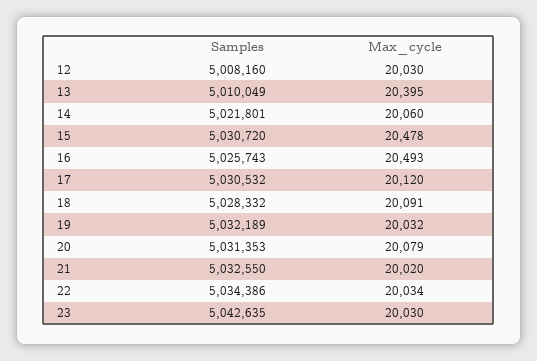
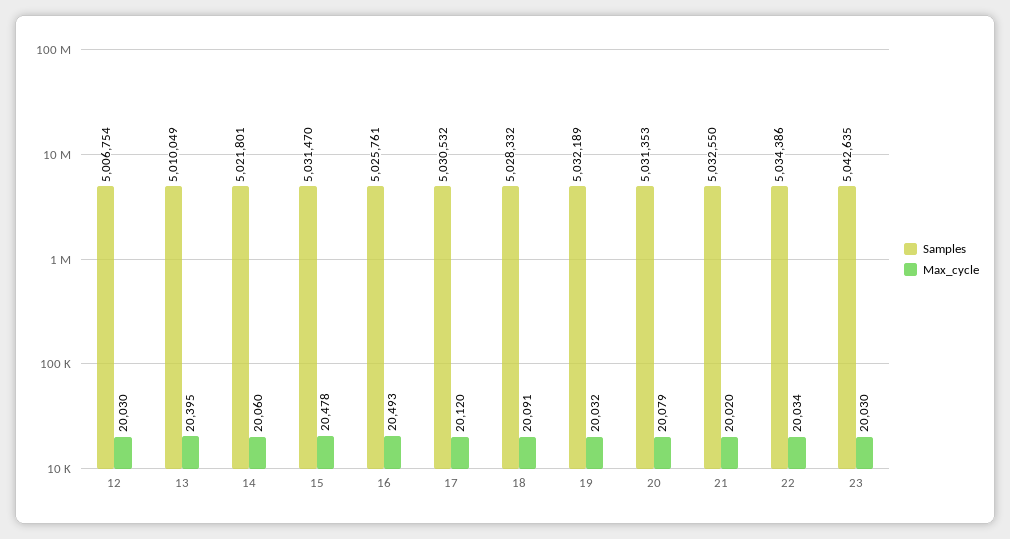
  {
    "Samples": {
-     "12": 5008160,
+     "12": 5006754,
      "13": 5010049,
      "14": 5021801,
-     "15": 5030720,
+     "15": 5031470,
-     "16": 5025743,
+     "16": 5025761,
      "17": 5030532,
      "18": 5028332,
      "19": 5032189,
      "20": 5031353,
      "21": 5032550,
      "22": 5034386,
      "23": 5042635
    },
    "Max_cycle": {
      "12": 20030,
      "13": 20395,
      "14": 20060,
      "15": 20478,
      "16": 20493,
      "17": 20120,
      "18": 20091,
      "19": 20032,
      "20": 20079,
      "21": 20020,
      "22": 20034,
      "23": 20030
    }
  }

